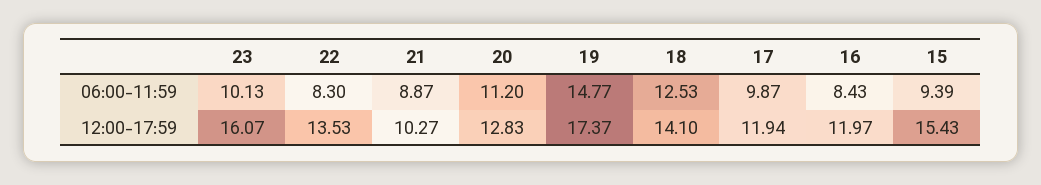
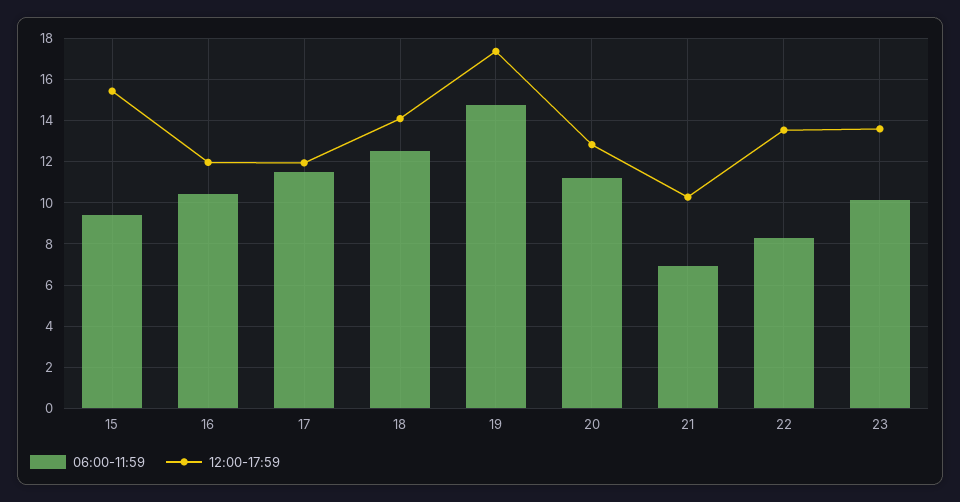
  {
    "06:00-11:59": {
      "23": 10.13,
      "22": 8.3,
-     "21": 8.87,
+     "21": 7,
      "20": 11.2,
      "19": 14.77,
      "18": 12.53,
-     "17": 9.87,
+     "17": 11.5,
-     "16": 8.43,
+     "16": 10.5,
      "15": 9.39
    },
    "12:00-17:59": {
-     "23": 16.07,
+     "23": 13.5,
      "22": 13.53,
      "21": 10.27,
      "20": 12.83,
      "19": 17.37,
      "18": 14.1,
      "17": 11.94,
      "16": 11.97,
      "15": 15.43
    }
  }

